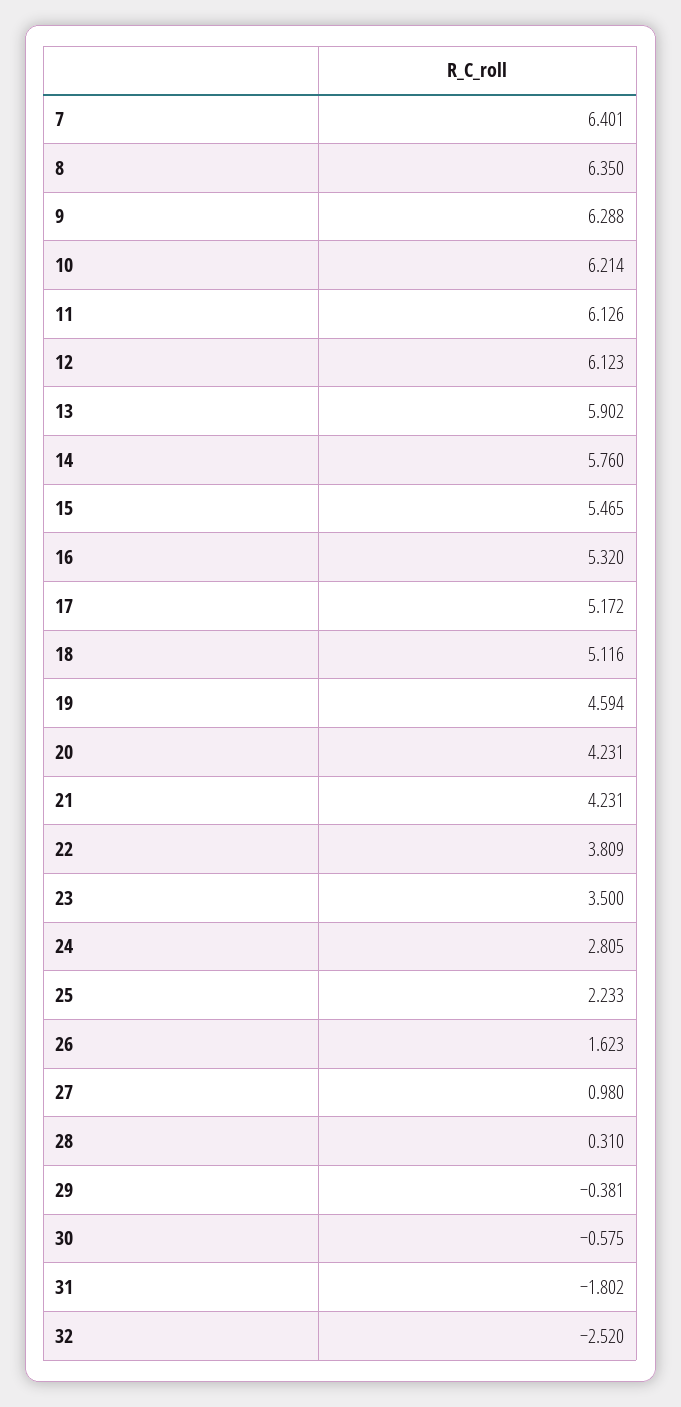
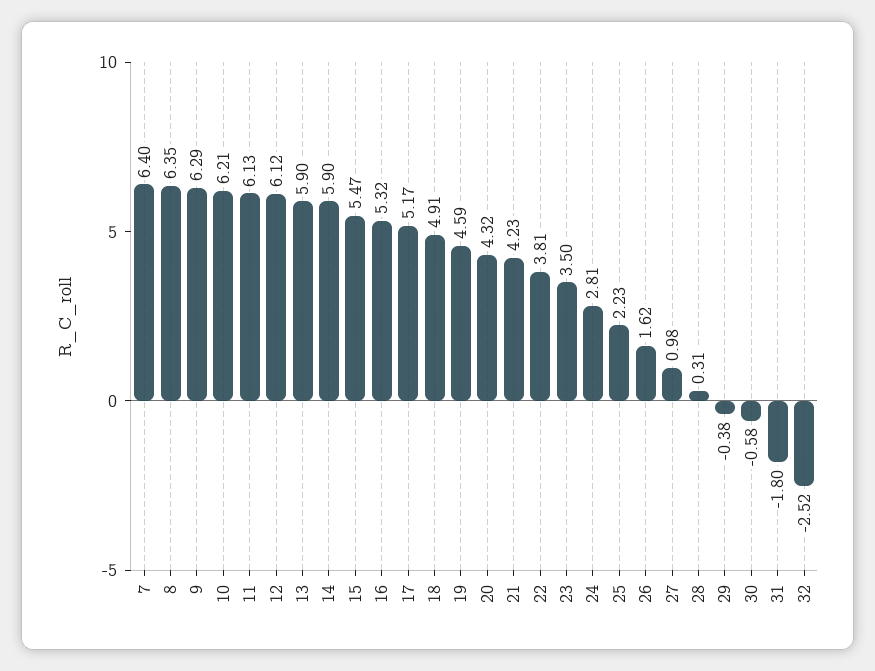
  {
    "7": 6.401,
    "8": 6.35,
    "9": 6.288,
    "10": 6.214,
    "11": 6.126,
    "12": 6.123,
    "13": 5.902,
-   "14": 5.76,
+   "14": 5.9,
    "15": 5.465,
    "16": 5.32,
    "17": 5.172,
-   "18": 5.116,
+   "18": 4.91,
    "19": 4.594,
-   "20": 4.231,
+   "20": 4.32,
    "21": 4.231,
    "22": 3.809,
    "23": 3.5,
    "24": 2.805,
    "25": 2.233,
    "26": 1.623,
    "27": 0.98,
    "28": 0.31,
    "29": -0.381,
    "30": -0.575,
    "31": -1.802,
    "32": -2.52
  }

